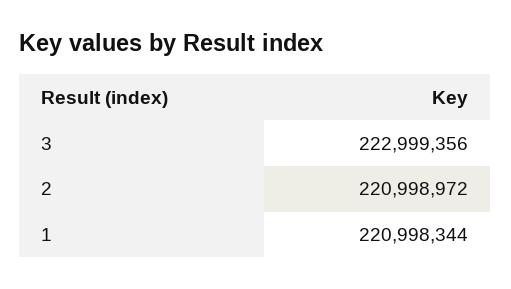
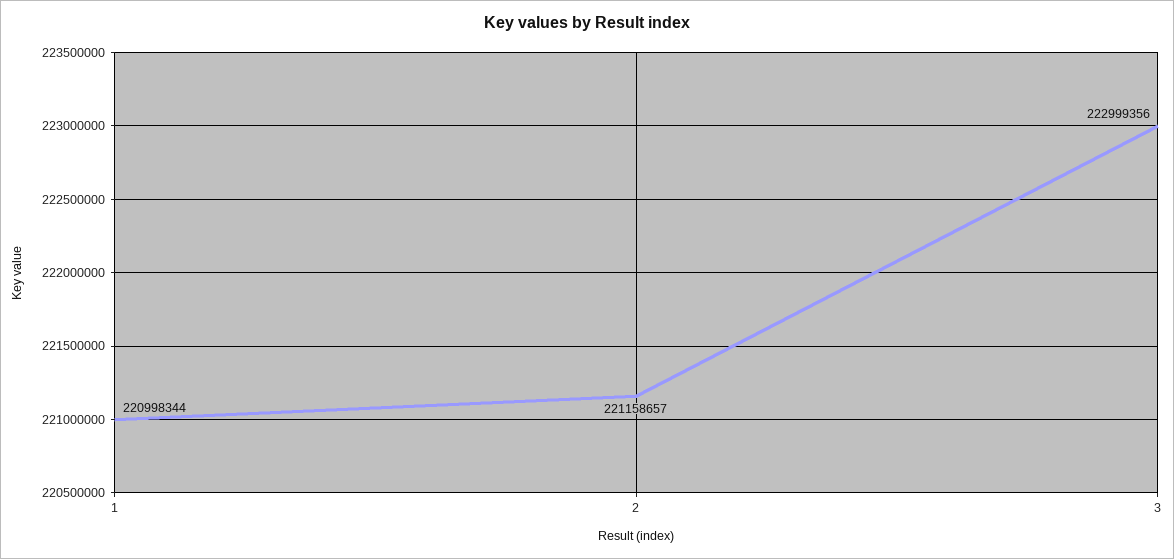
  {
    "3": 222999356,
-   "2": 220998972,
+   "2": 221158657,
    "1": 220998344
  }

